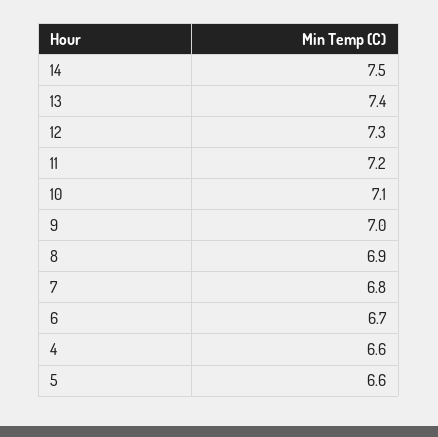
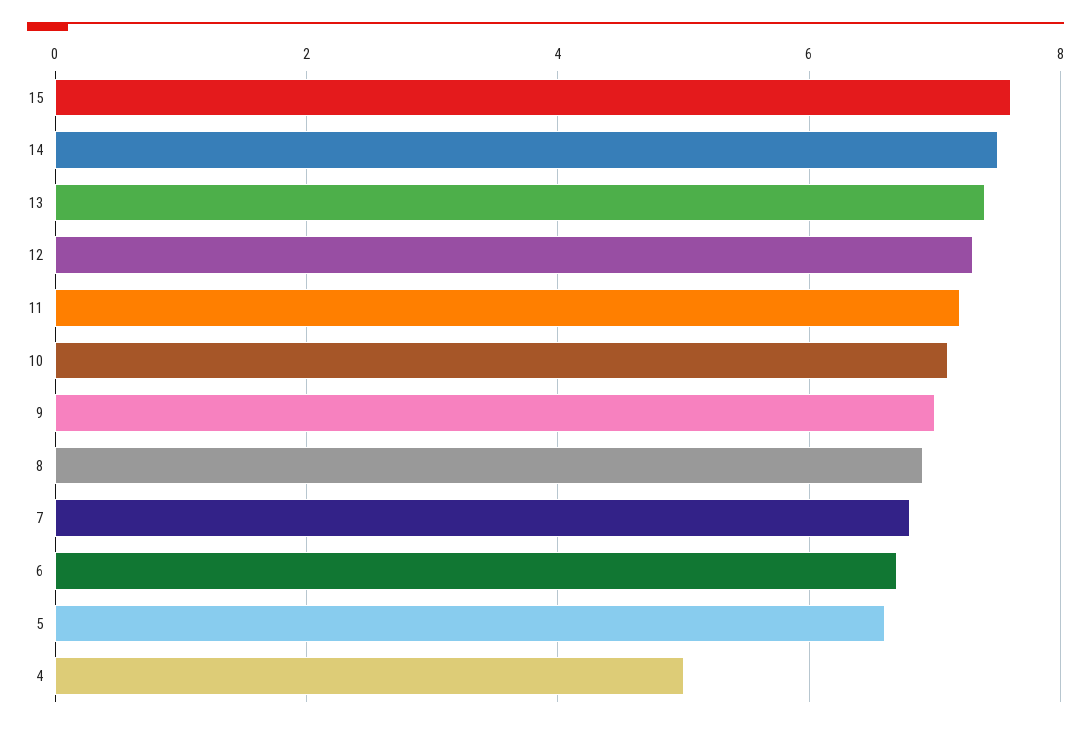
  {
    "14": 7.5,
    "13": 7.4,
    "12": 7.3,
    "11": 7.2,
    "10": 7.1,
    "9": 7,
    "8": 6.9,
    "7": 6.8,
    "6": 6.7,
-   "4": 6.6,
+   "4": 5,
-   "5": 6.6
+   "5": 6.6,
+   "15": 7.5
  }

